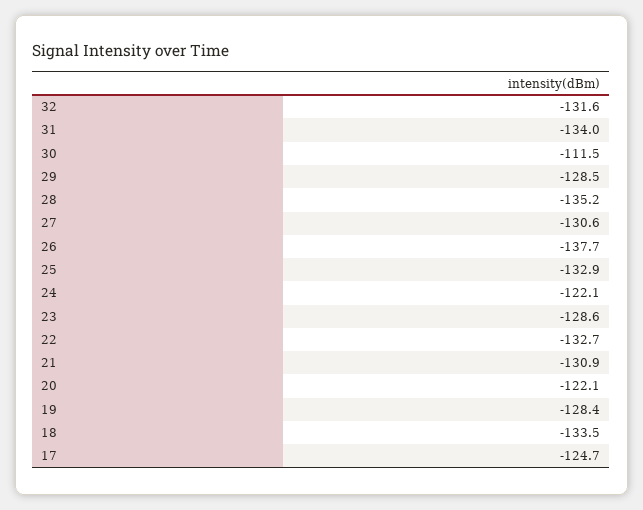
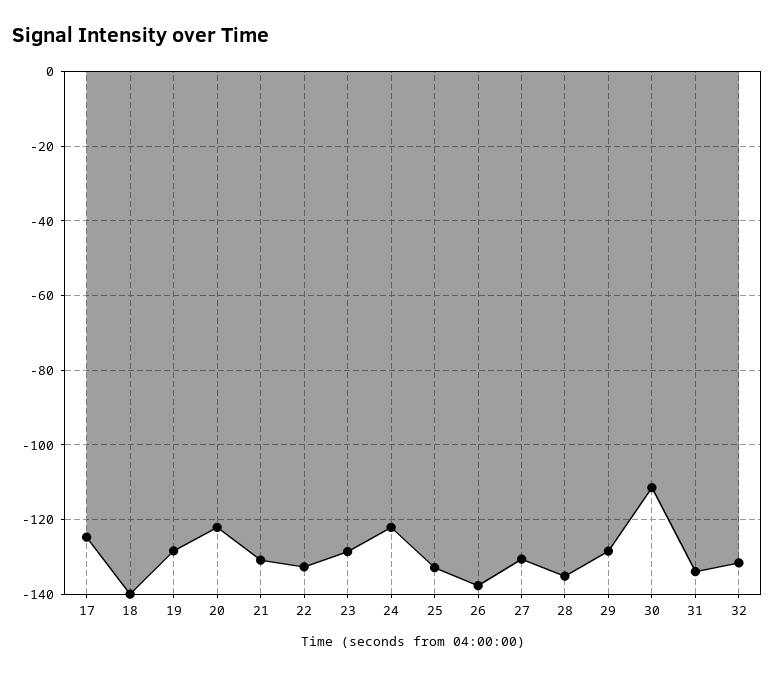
  {
    "32": -131.6,
    "31": -134,
    "30": -111.5,
    "29": -128.5,
    "28": -135.2,
    "27": -130.6,
    "26": -137.7,
    "25": -132.9,
    "24": -122.1,
    "23": -128.6,
    "22": -132.7,
    "21": -130.9,
    "20": -122.1,
    "19": -128.4,
-   "18": -133.5,
+   "18": -140,
    "17": -124.7
  }

